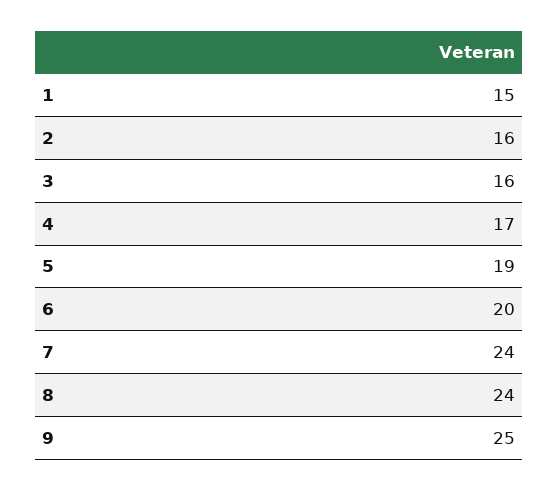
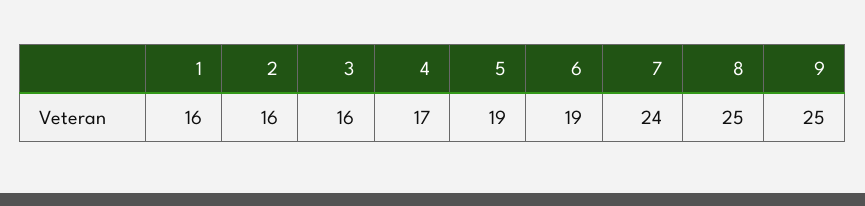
  {
-   "1": 15,
+   "1": 16,
    "2": 16,
    "3": 16,
    "4": 17,
    "5": 19,
-   "6": 20,
+   "6": 19,
    "7": 24,
-   "8": 24,
+   "8": 25,
    "9": 25
  }

